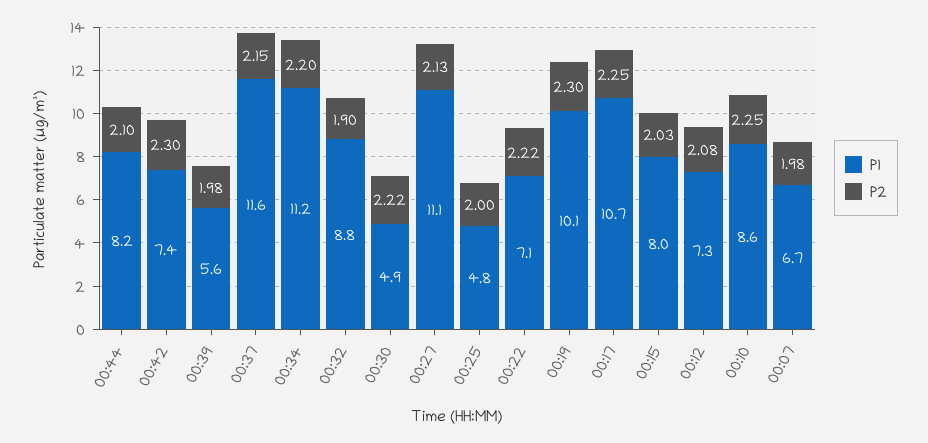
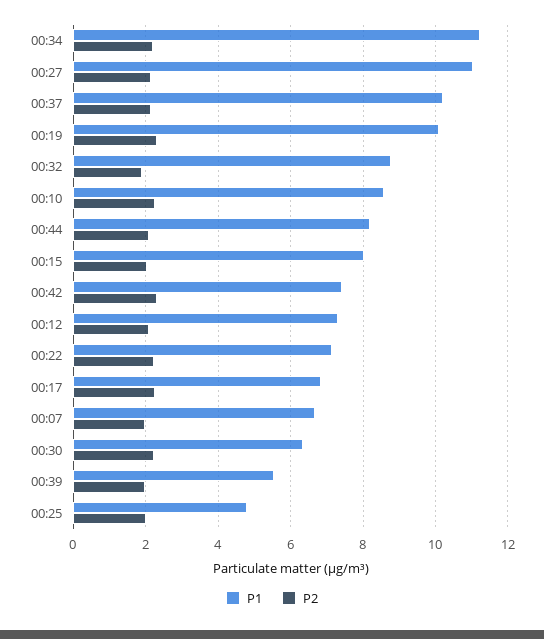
  {
    "P1": {
      "00:44": 8.2,
      "00:42": 7.4,
      "00:39": 5.6,
-     "00:37": 11.6,
+     "00:37": 10.2,
      "00:34": 11.2,
      "00:32": 8.8,
-     "00:30": 4.9,
+     "00:30": 6.4,
      "00:27": 11.1,
      "00:25": 4.8,
      "00:22": 7.1,
      "00:19": 10.1,
-     "00:17": 10.7,
+     "00:17": 6.8,
      "00:15": 8,
      "00:12": 7.3,
      "00:10": 8.6,
      "00:07": 6.7
    },
    "P2": {
      "00:44": 2.1,
      "00:42": 2.3,
      "00:39": 1.98,
      "00:37": 2.15,
      "00:34": 2.2,
      "00:32": 1.9,
      "00:30": 2.22,
      "00:27": 2.13,
      "00:25": 2,
      "00:22": 2.22,
      "00:19": 2.3,
      "00:17": 2.25,
      "00:15": 2.03,
      "00:12": 2.08,
      "00:10": 2.25,
      "00:07": 1.98
    }
  }

